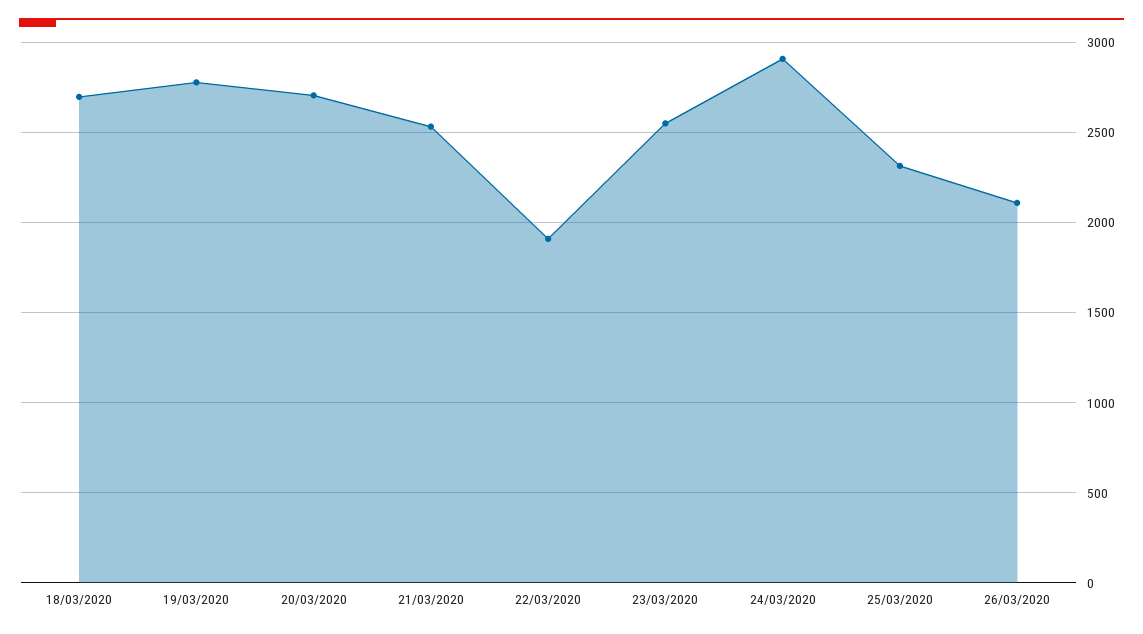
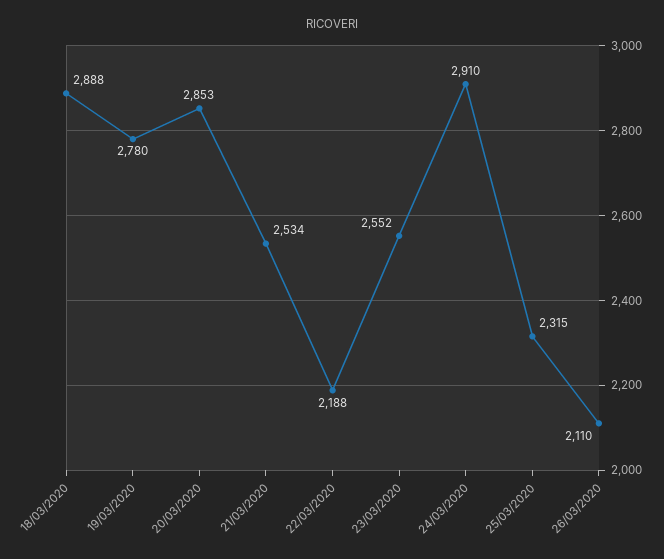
  {
-   "18/03/2020": 2700,
+   "18/03/2020": 2888,
    "19/03/2020": 2780,
-   "20/03/2020": 2700,
+   "20/03/2020": 2853,
    "21/03/2020": 2534,
-   "22/03/2020": 1900,
+   "22/03/2020": 2188,
    "23/03/2020": 2552,
    "24/03/2020": 2910,
    "25/03/2020": 2315,
    "26/03/2020": 2110
  }

